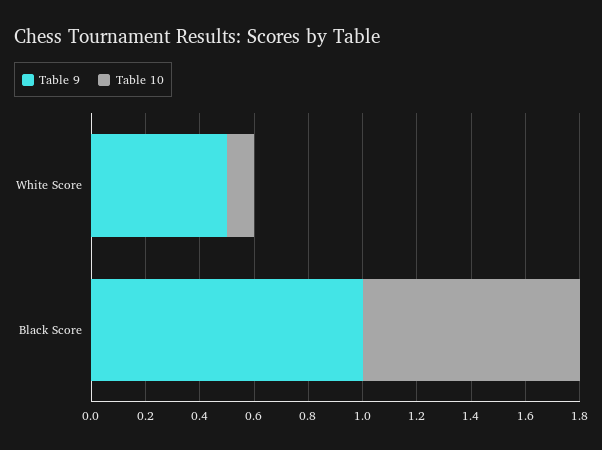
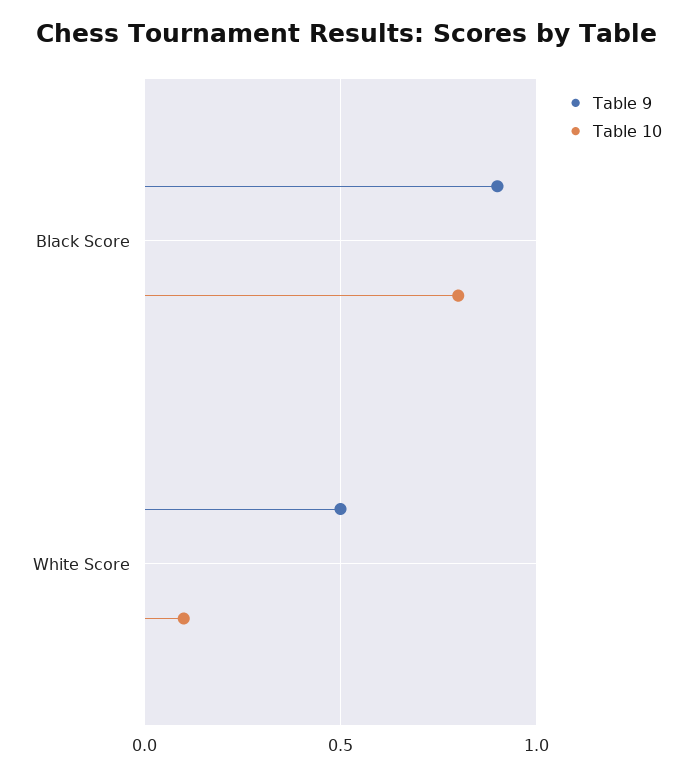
  {
    "Table 9": {
      "White Score": 0.5,
-     "Black Score": 1
+     "Black Score": 0.9
    },
    "Table 10": {
      "White Score": 0.1,
      "Black Score": 0.8
    }
  }

